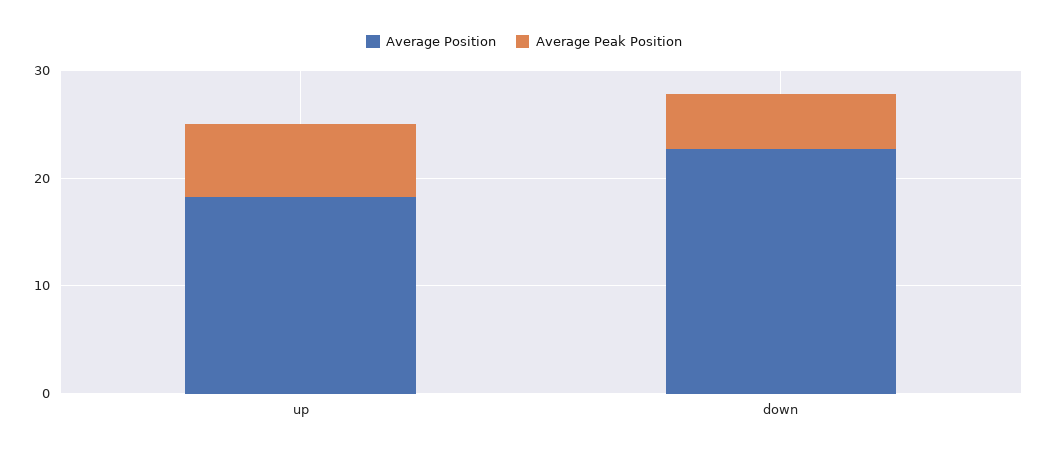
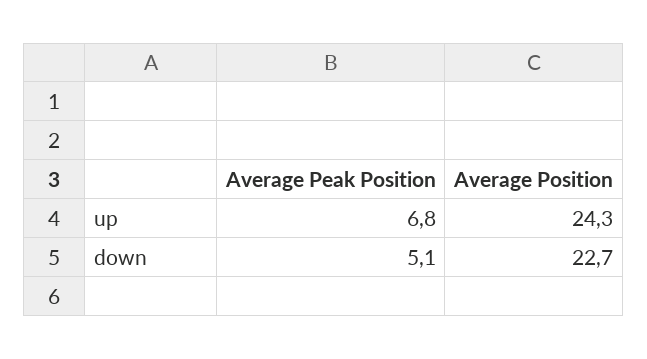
  {
    "Average Position": {
-     "up": 18,
+     "up": 24.3,
      "down": 22.7
    },
    "Average Peak Position": {
      "up": 6.8,
      "down": 5.1
    }
  }

